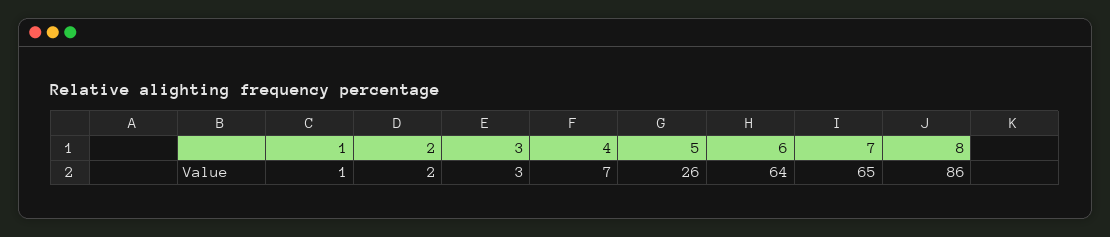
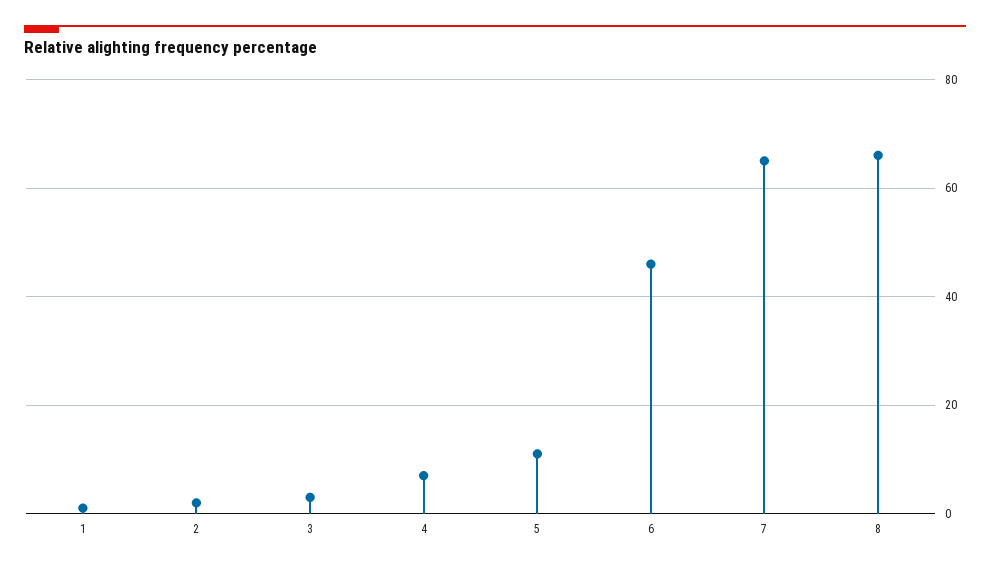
  {
    "1": 1,
    "2": 2,
    "3": 3,
    "4": 7,
-   "5": 26,
+   "5": 10,
-   "6": 64,
+   "6": 45,
    "7": 65,
-   "8": 86
+   "8": 65
  }

